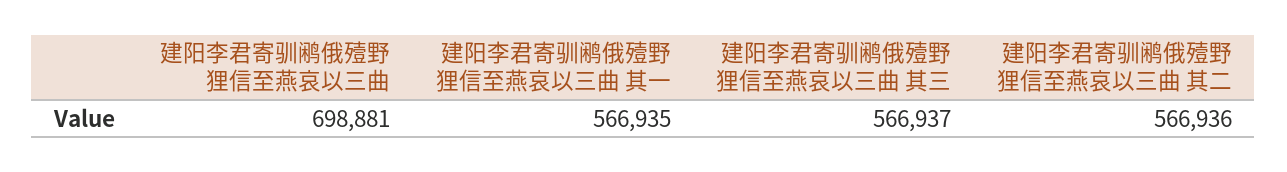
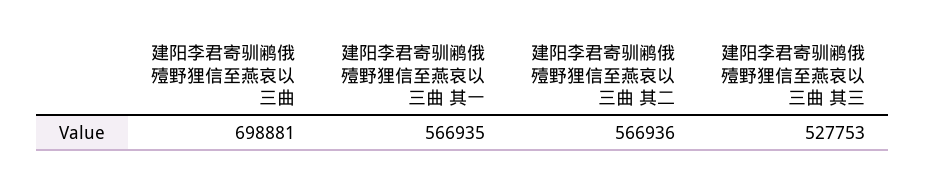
  {
    "建阳李君寄驯鹇俄殪野狸信至燕哀以三曲": 698881,
    "建阳李君寄驯鹇俄殪野狸信至燕哀以三曲 其一": 566935,
-   "建阳李君寄驯鹇俄殪野狸信至燕哀以三曲 其三": 566937,
+   "建阳李君寄驯鹇俄殪野狸信至燕哀以三曲 其三": 527753,
    "建阳李君寄驯鹇俄殪野狸信至燕哀以三曲 其二": 566936
  }

